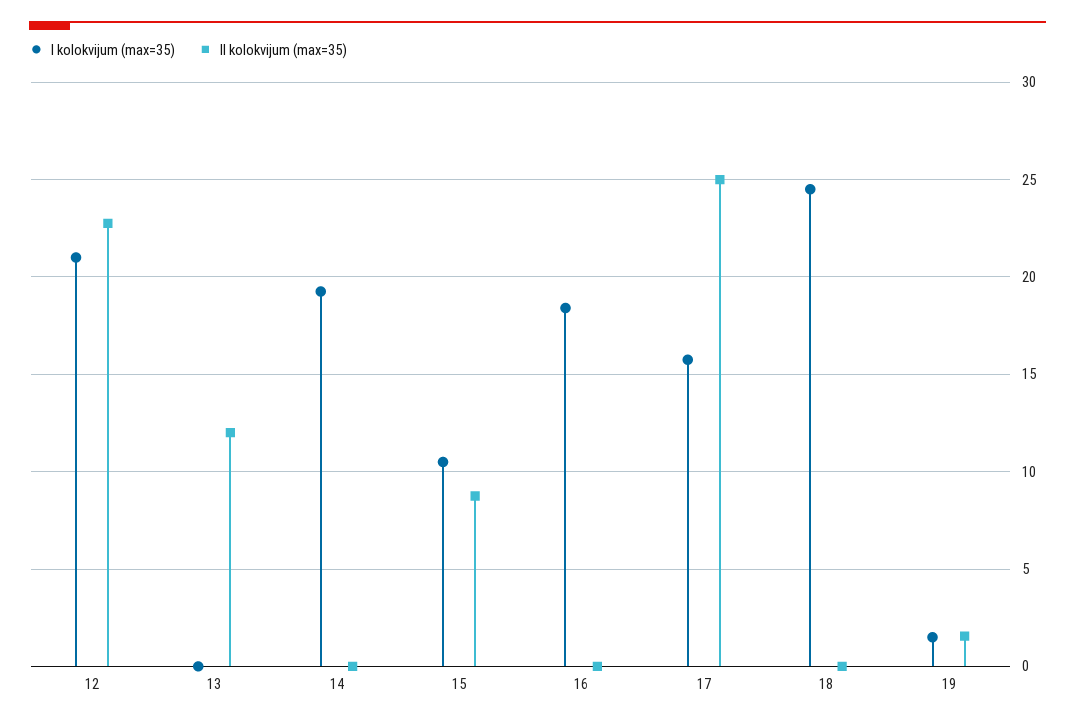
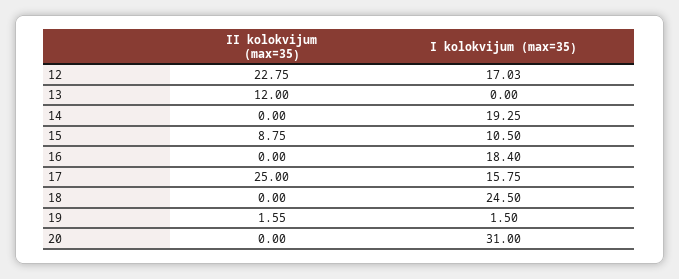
  {
    "I kolokvijum (max=35)": {
-     "12": 21,
+     "12": 17.03,
      "13": 0,
      "14": 19.25,
      "15": 10.5,
      "16": 18.4,
      "17": 15.75,
      "18": 24.5,
-     "19": 1.5
+     "19": 1.5,
+     "20": 31
    },
    "II kolokvijum (max=35)": {
      "12": 22.75,
      "13": 12,
      "14": 0,
      "15": 8.75,
      "16": 0,
      "17": 25,
      "18": 0,
-     "19": 1.55
+     "19": 1.55,
+     "20": 0
    }
  }

